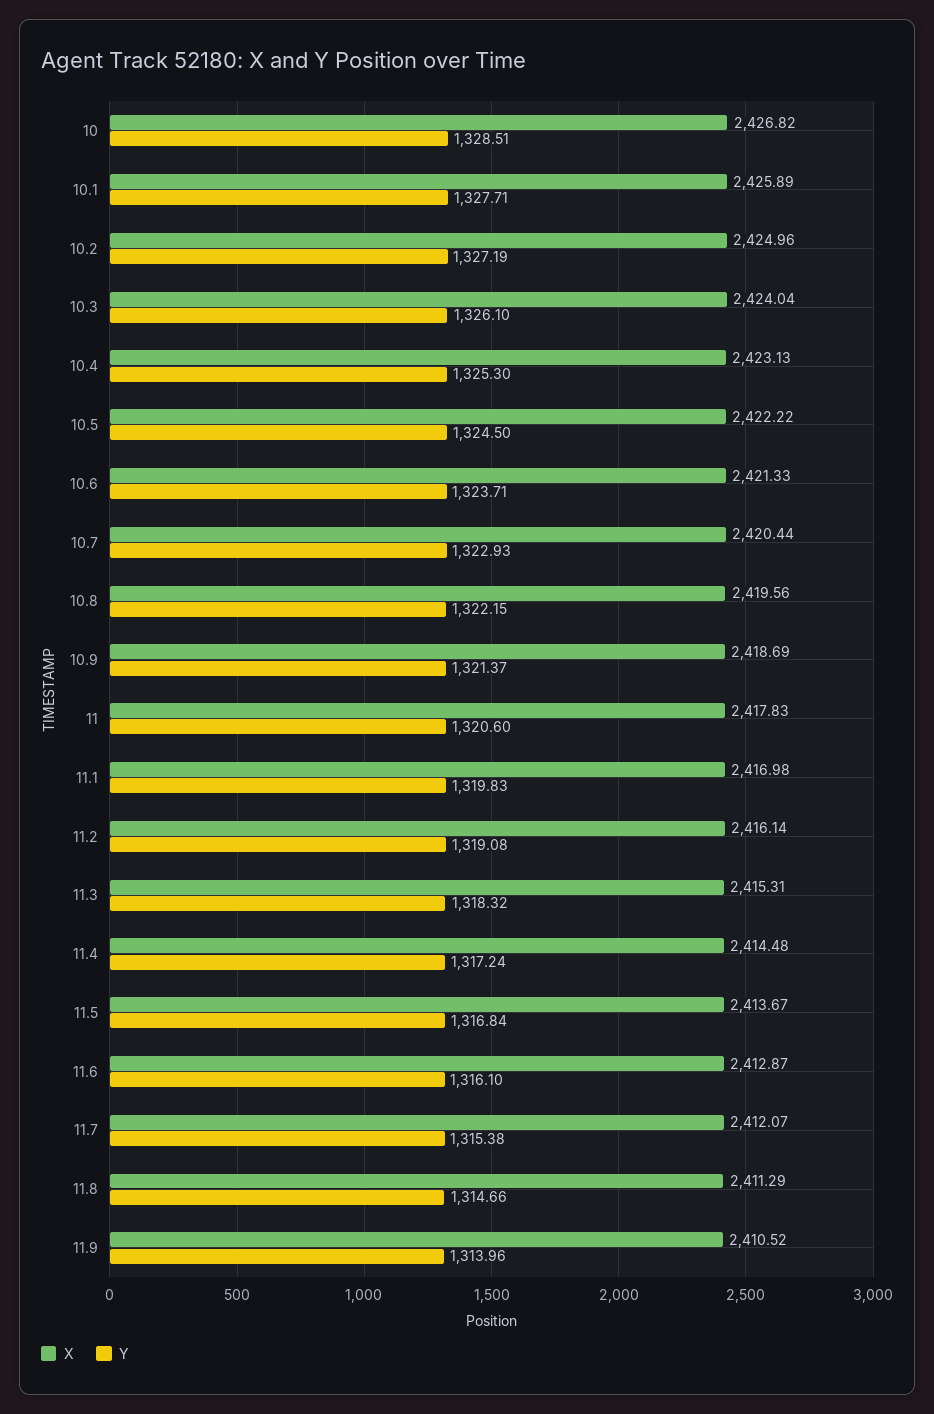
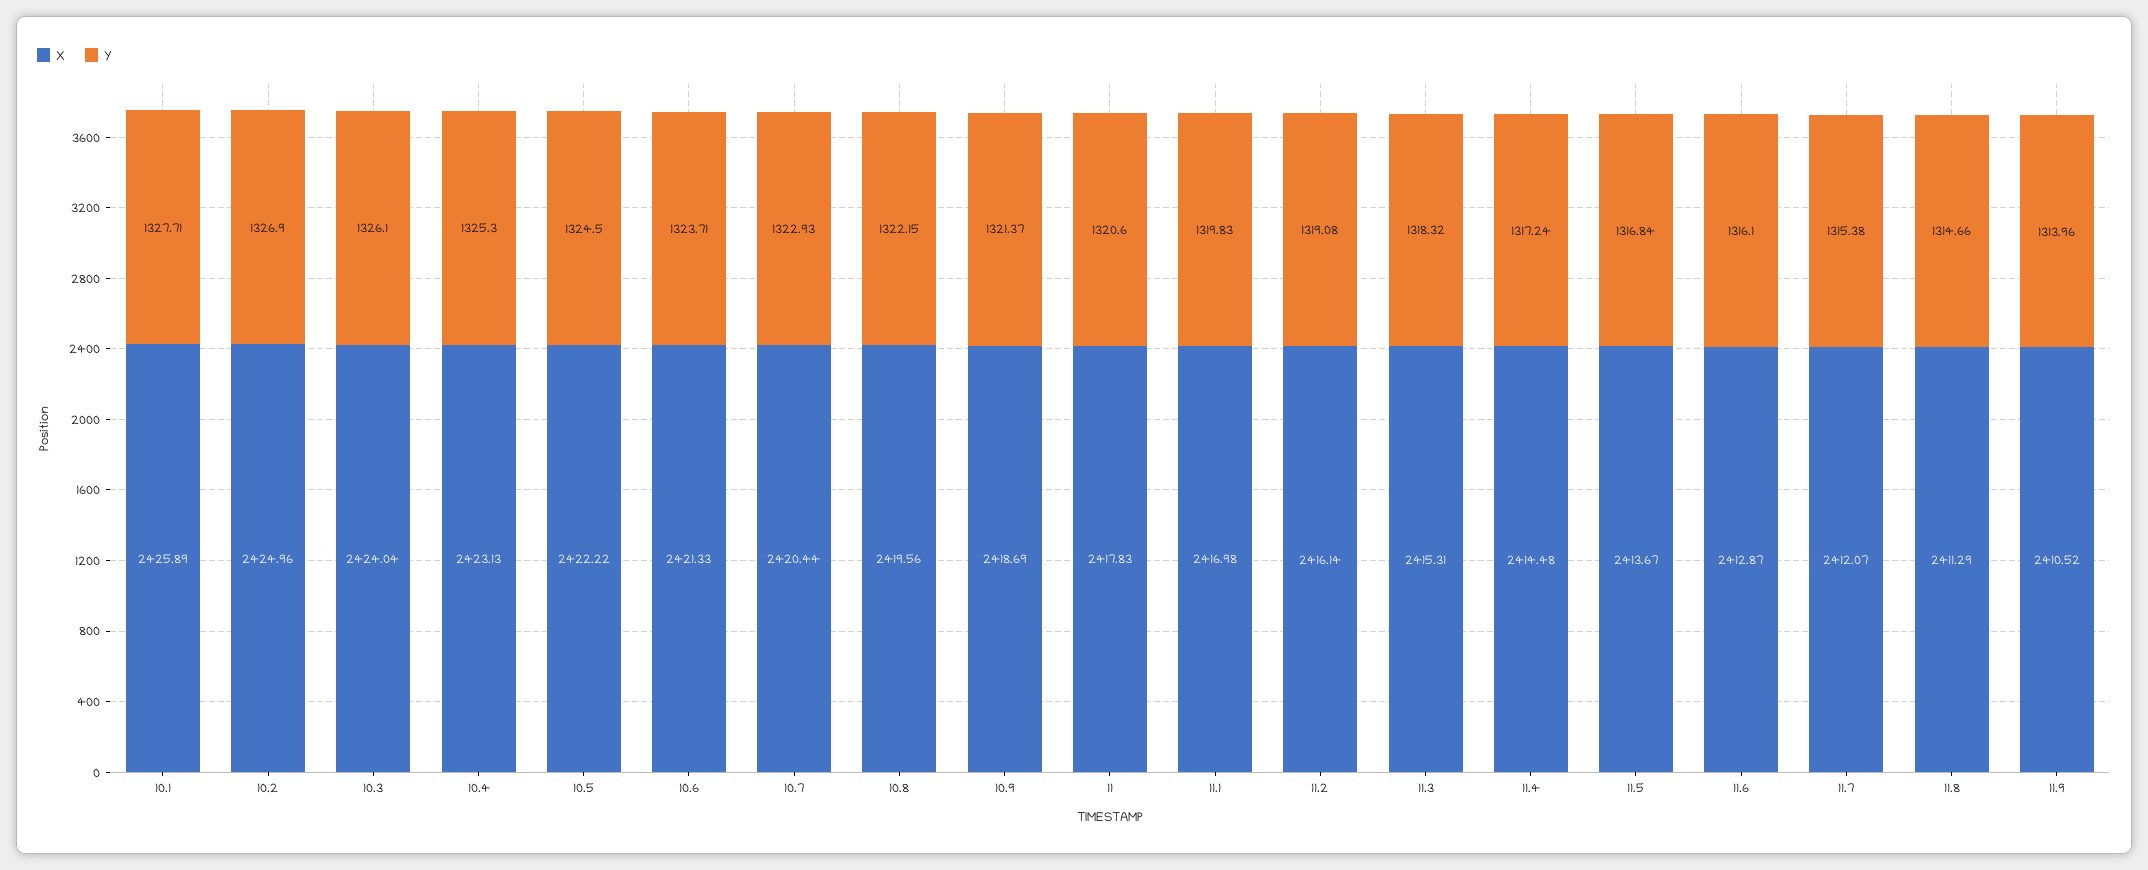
  {
    "X": {
-     "10": 2426.82,
      "10.1": 2425.89,
      "10.2": 2424.96,
      "10.3": 2424.04,
      "10.4": 2423.13,
      "10.5": 2422.22,
      "10.6": 2421.33,
      "10.7": 2420.44,
      "10.8": 2419.56,
      "10.9": 2418.69,
      "11": 2417.83,
      "11.1": 2416.98,
      "11.2": 2416.14,
      "11.3": 2415.31,
      "11.4": 2414.48,
      "11.5": 2413.67,
      "11.6": 2412.87,
      "11.7": 2412.07,
      "11.8": 2411.29,
      "11.9": 2410.52
    },
    "Y": {
-     "10": 1328.51,
      "10.1": 1327.71,
-     "10.2": 1327.19,
+     "10.2": 1326.9,
      "10.3": 1326.1,
      "10.4": 1325.3,
      "10.5": 1324.5,
      "10.6": 1323.71,
      "10.7": 1322.93,
      "10.8": 1322.15,
      "10.9": 1321.37,
      "11": 1320.6,
      "11.1": 1319.83,
      "11.2": 1319.08,
      "11.3": 1318.32,
      "11.4": 1317.24,
      "11.5": 1316.84,
      "11.6": 1316.1,
      "11.7": 1315.38,
      "11.8": 1314.66,
      "11.9": 1313.96
    }
  }

